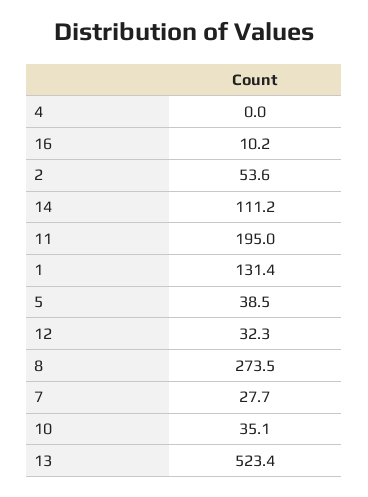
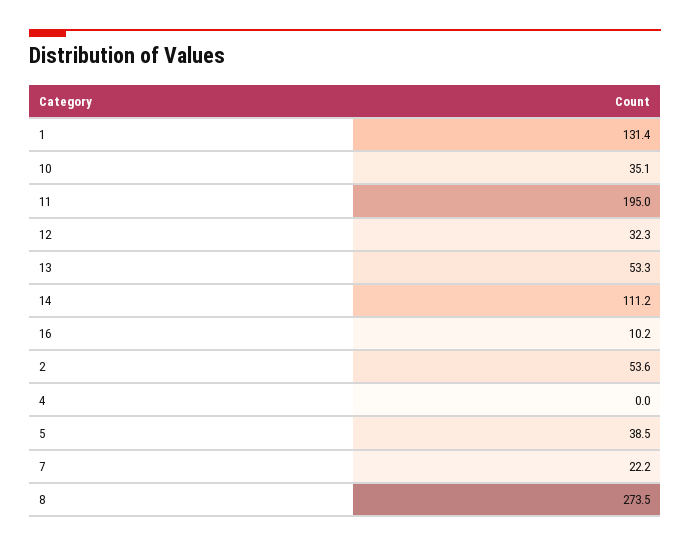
  {
    "4": 0,
    "16": 10.2,
    "2": 53.6,
    "14": 111.2,
    "11": 195,
    "1": 131.4,
    "5": 38.5,
    "12": 32.3,
    "8": 273.5,
-   "7": 27.7,
+   "7": 22.2,
    "10": 35.1,
-   "13": 523.4
+   "13": 53.3
  }

